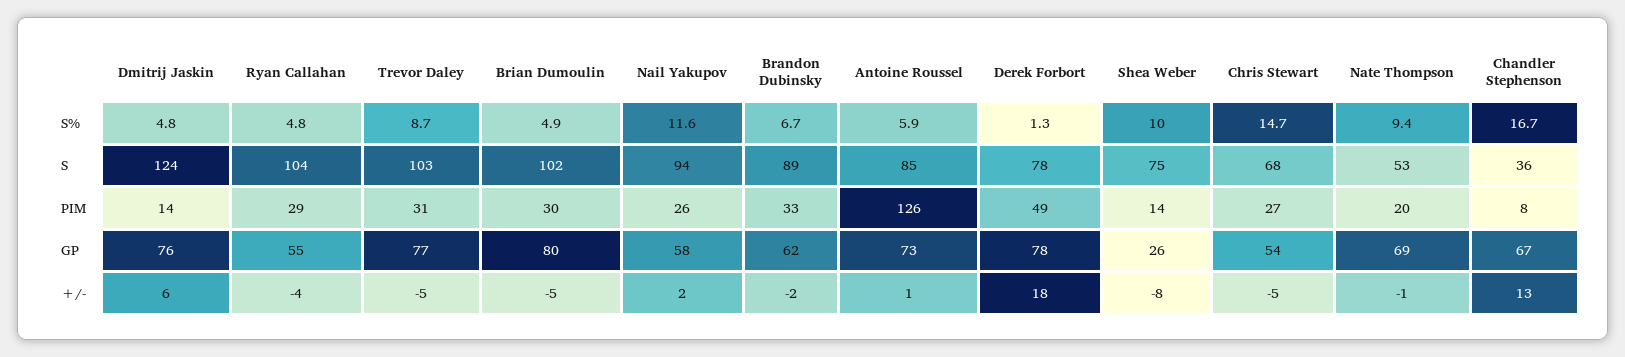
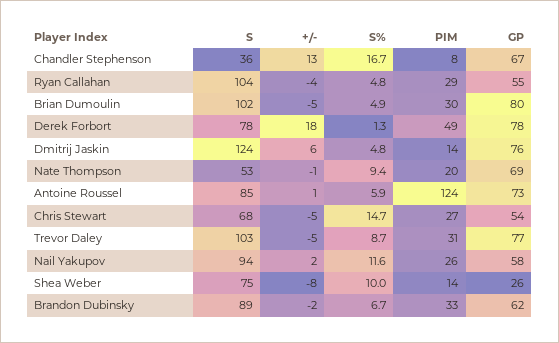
  {
    "Dmitrij Jaskin": {
      "S%": 4.8,
      "S": 124,
      "PIM": 14,
      "GP": 76,
      "+/-": 6
    },
    "Ryan Callahan": {
      "S%": 4.8,
      "S": 104,
      "PIM": 29,
      "GP": 55,
      "+/-": -4
    },
    "Trevor Daley": {
      "S%": 8.7,
      "S": 103,
      "PIM": 31,
      "GP": 77,
      "+/-": -5
    },
    "Brian Dumoulin": {
      "S%": 4.9,
      "S": 102,
      "PIM": 30,
      "GP": 80,
      "+/-": -5
    },
    "Nail Yakupov": {
      "S%": 11.6,
      "S": 94,
      "PIM": 26,
      "GP": 58,
      "+/-": 2
    },
    "Brandon Dubinsky": {
      "S%": 6.7,
      "S": 89,
      "PIM": 33,
      "GP": 62,
      "+/-": -2
    },
    "Antoine Roussel": {
      "S%": 5.9,
      "S": 85,
-     "PIM": 126,
+     "PIM": 124,
      "GP": 73,
      "+/-": 1
    },
    "Derek Forbort": {
      "S%": 1.3,
      "S": 78,
      "PIM": 49,
      "GP": 78,
      "+/-": 18
    },
    "Shea Weber": {
      "S%": 10,
      "S": 75,
      "PIM": 14,
      "GP": 26,
      "+/-": -8
    },
    "Chris Stewart": {
      "S%": 14.7,
      "S": 68,
      "PIM": 27,
      "GP": 54,
      "+/-": -5
    },
    "Nate Thompson": {
      "S%": 9.4,
      "S": 53,
      "PIM": 20,
      "GP": 69,
      "+/-": -1
    },
    "Chandler Stephenson": {
      "S%": 16.7,
      "S": 36,
      "PIM": 8,
      "GP": 67,
      "+/-": 13
    }
  }

